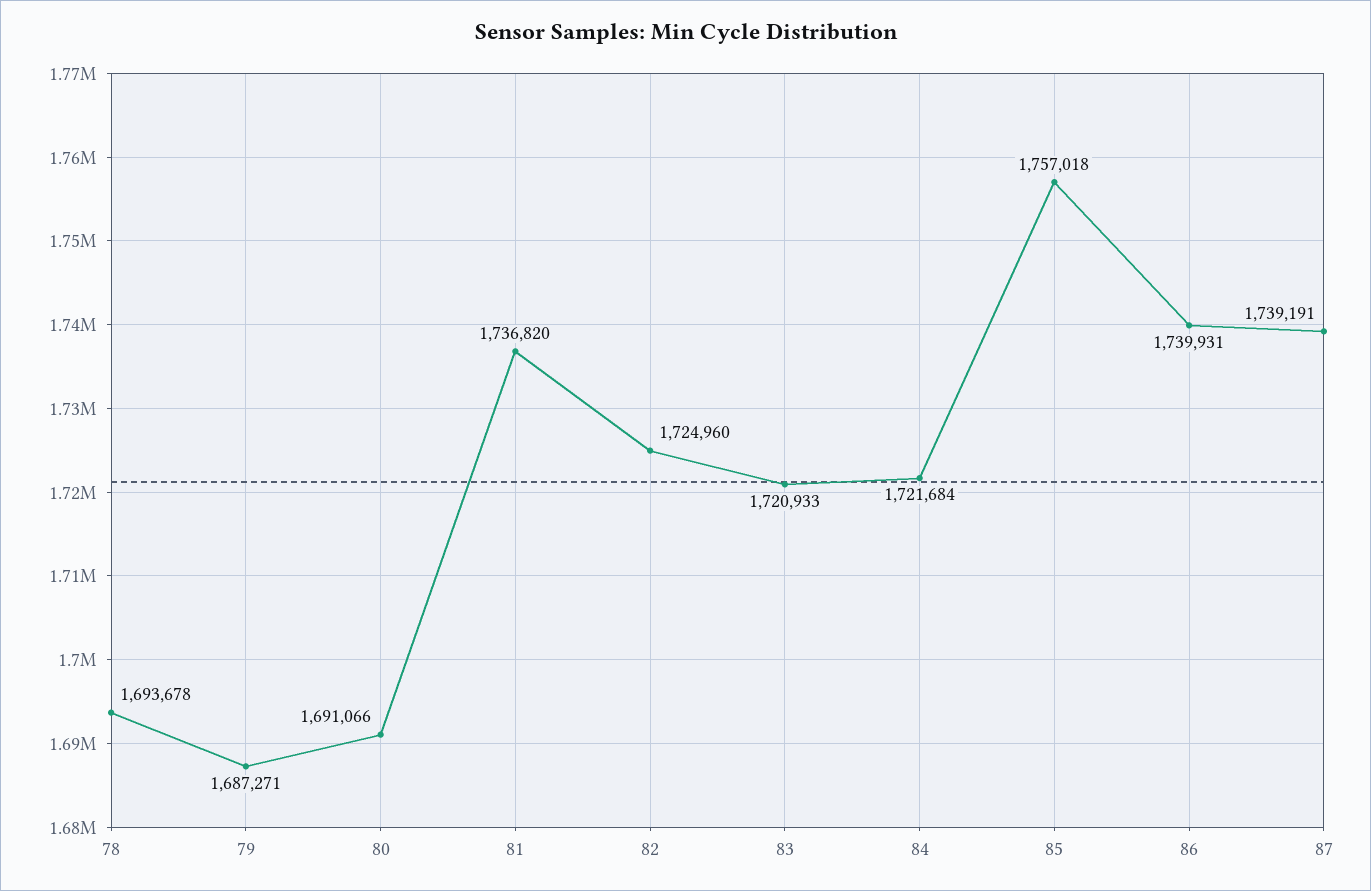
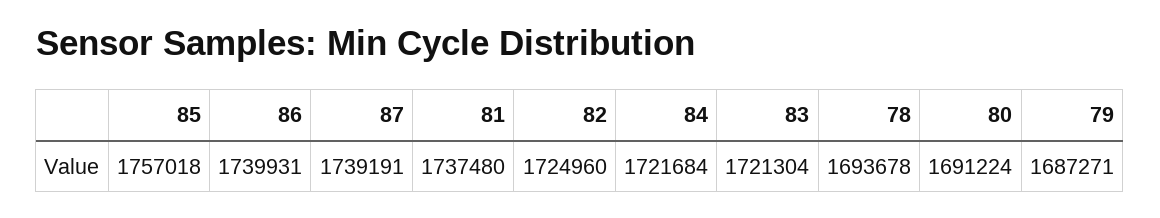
  {
    "78": 1693678,
    "79": 1687271,
-   "80": 1691066,
+   "80": 1691224,
-   "81": 1736820,
+   "81": 1737480,
    "82": 1724960,
-   "83": 1720933,
+   "83": 1721304,
    "84": 1721684,
    "85": 1757018,
    "86": 1739931,
    "87": 1739191
  }

